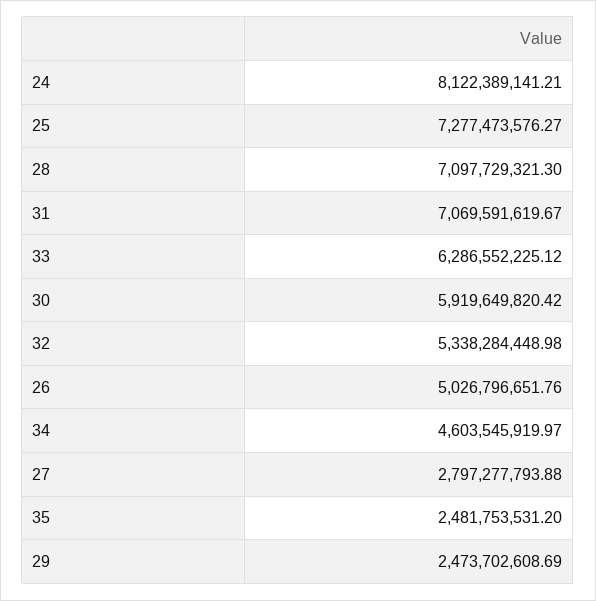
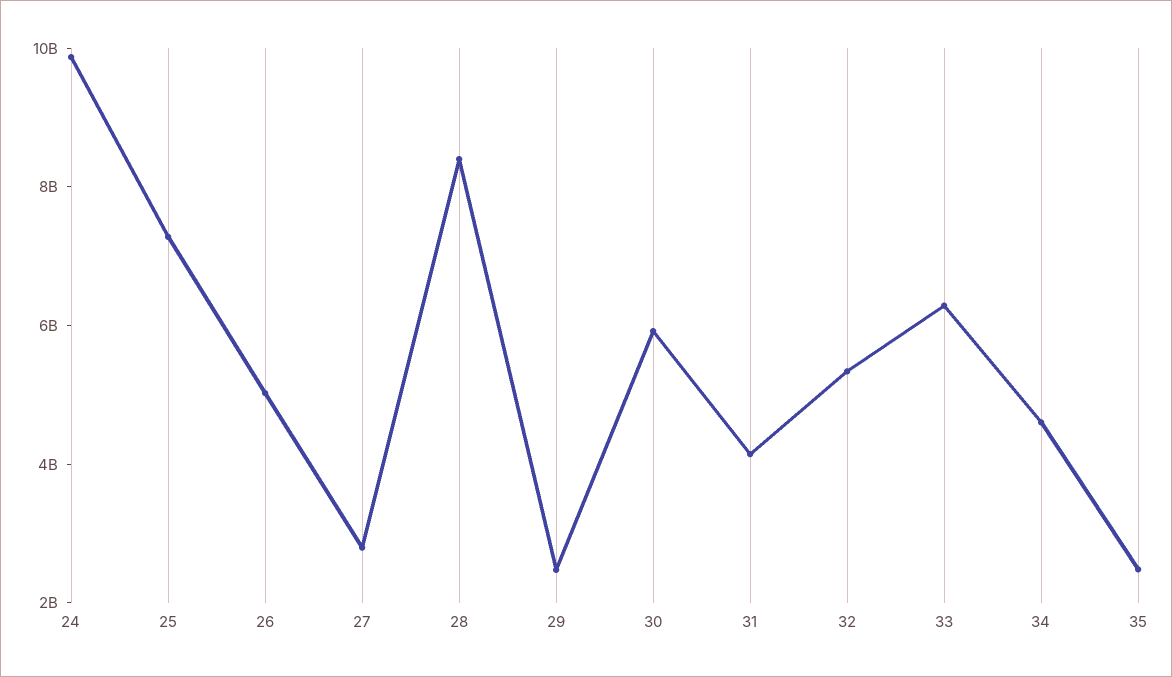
  {
-   "24": 8122389141.21,
+   "24": 10000000000,
    "25": 7277473576.27,
-   "28": 7097729321.3,
+   "28": 8500000000,
-   "31": 7069591619.67,
+   "31": 4000000000,
    "33": 6286552225.12,
    "30": 5919649820.42,
    "32": 5338284448.98,
    "26": 5026796651.76,
    "34": 4603545919.97,
    "27": 2797277793.88,
    "35": 2481753531.2,
    "29": 2473702608.69
  }

